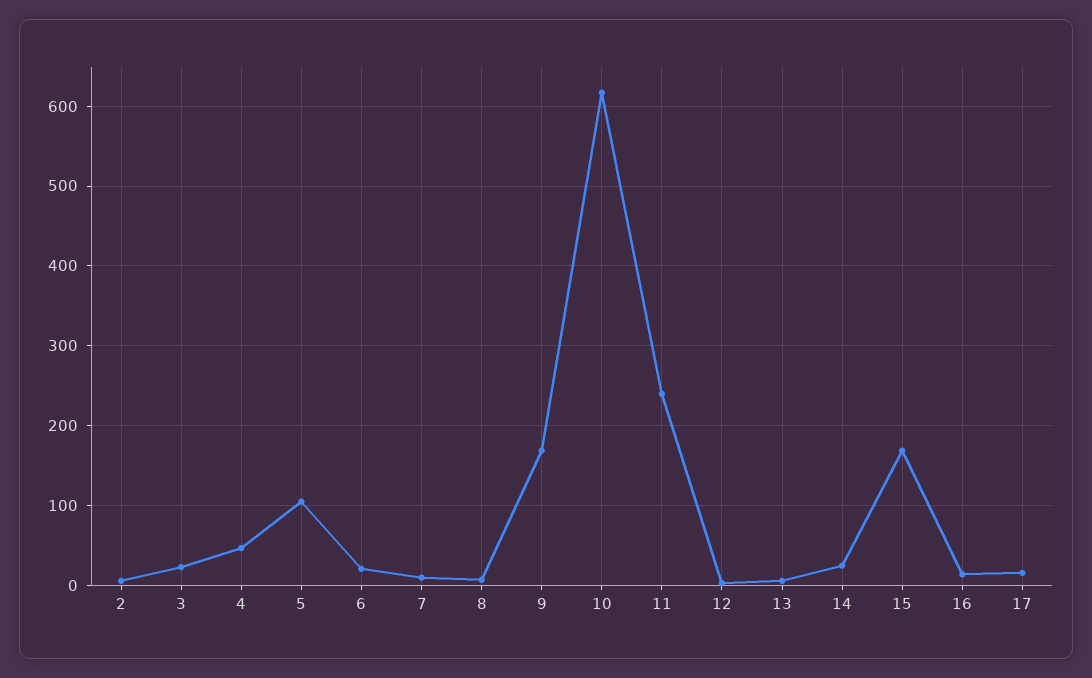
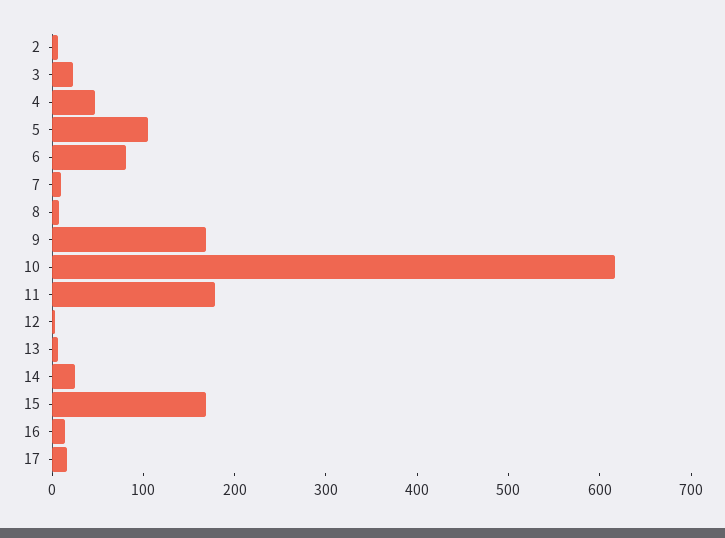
  {
    "2": 10,
    "3": 20,
    "4": 50,
    "5": 110,
-   "6": 20,
+   "6": 80,
    "7": 10,
    "8": 10,
    "9": 170,
    "10": 620,
-   "11": 240,
+   "11": 180,
    "12": 0,
    "13": 10,
    "14": 30,
    "15": 170,
    "16": 10,
    "17": 20
  }

